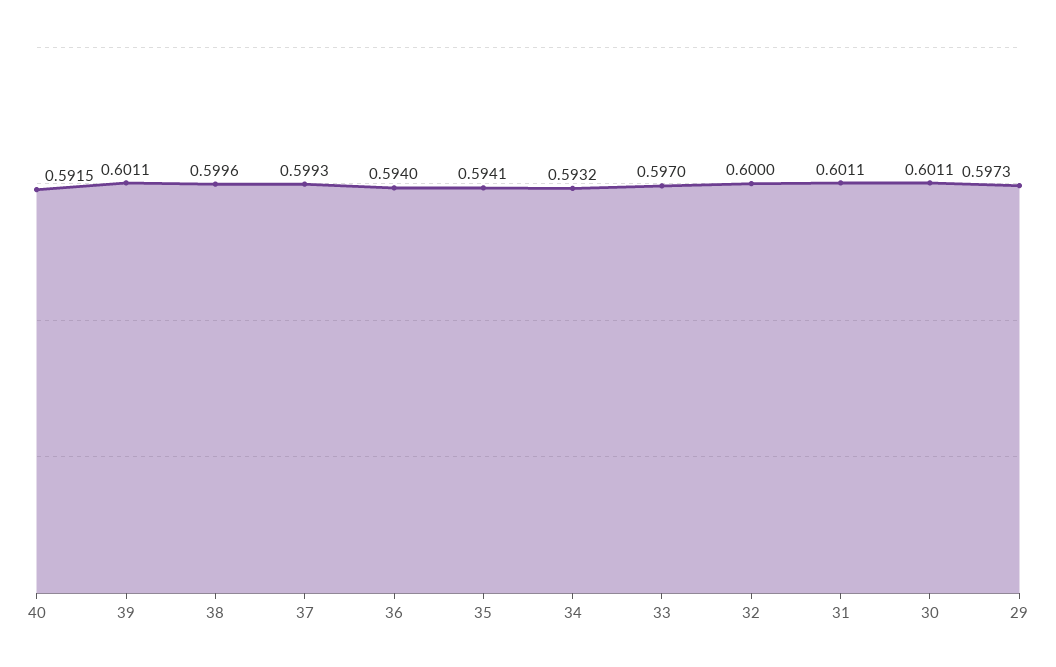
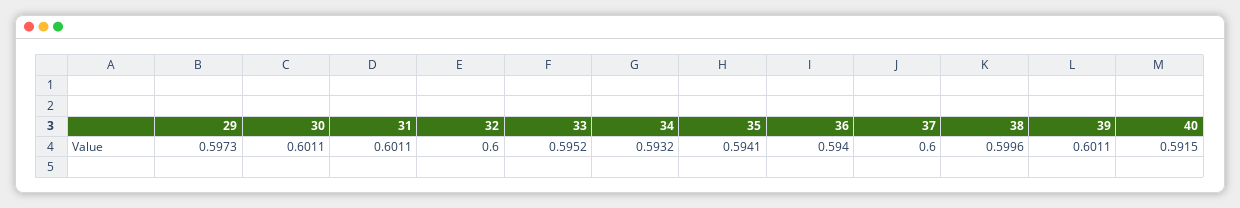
  {
    "40": 0.5915,
    "39": 0.6011,
    "38": 0.5996,
-   "37": 0.5993,
+   "37": 0.6,
    "36": 0.594,
    "35": 0.5941,
    "34": 0.5932,
-   "33": 0.597,
+   "33": 0.5952,
    "32": 0.6,
    "31": 0.6011,
    "30": 0.6011,
    "29": 0.5973
  }

